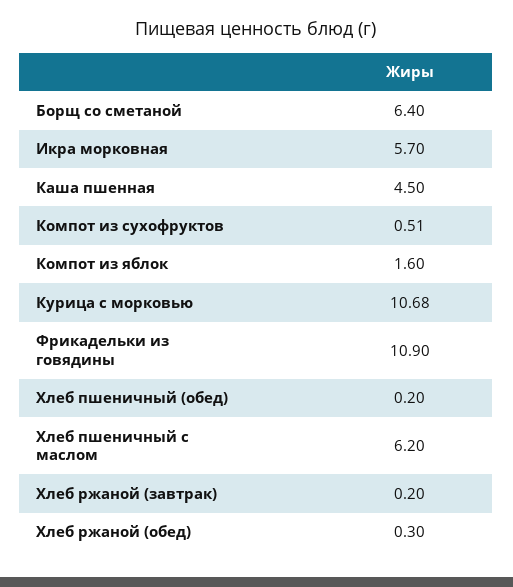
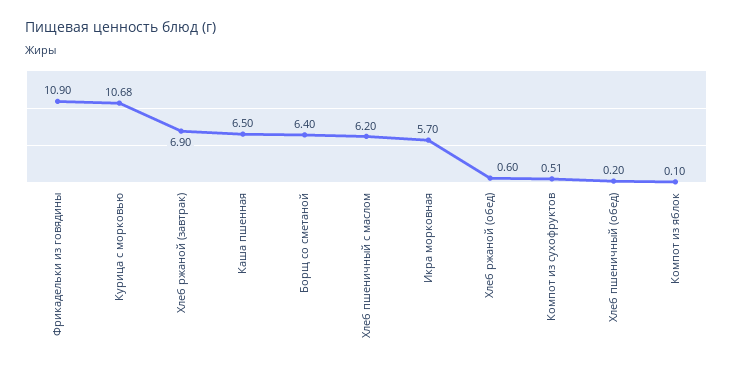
  {
    "Борщ со сметаной": 6.4,
    "Икра морковная": 5.7,
-   "Каша пшенная": 4.5,
+   "Каша пшенная": 6.5,
    "Компот из сухофруктов": 0.51,
-   "Компот из яблок": 1.6,
+   "Компот из яблок": 0.1,
    "Курица с морковью": 10.68,
    "Фрикадельки из говядины": 10.9,
    "Хлеб пшеничный (обед)": 0.2,
    "Хлеб пшеничный с маслом": 6.2,
-   "Хлеб ржаной (завтрак)": 0.2,
+   "Хлеб ржаной (завтрак)": 6.9,
-   "Хлеб ржаной (обед)": 0.3
+   "Хлеб ржаной (обед)": 0.6
  }

